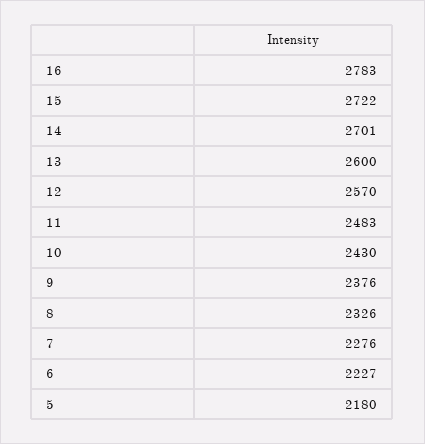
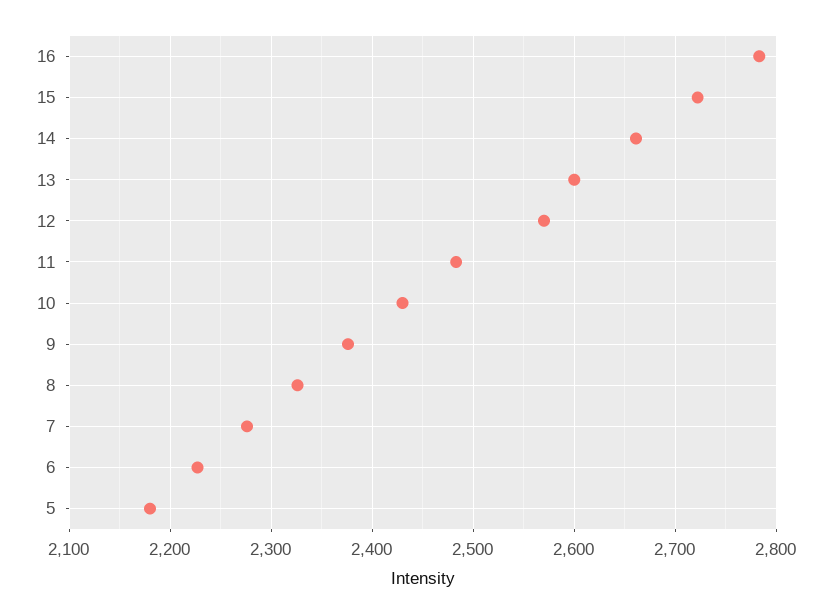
  {
    "16": 2783,
    "15": 2722,
-   "14": 2701,
+   "14": 2660,
    "13": 2600,
    "12": 2570,
    "11": 2483,
    "10": 2430,
    "9": 2376,
    "8": 2326,
    "7": 2276,
    "6": 2227,
    "5": 2180
  }

